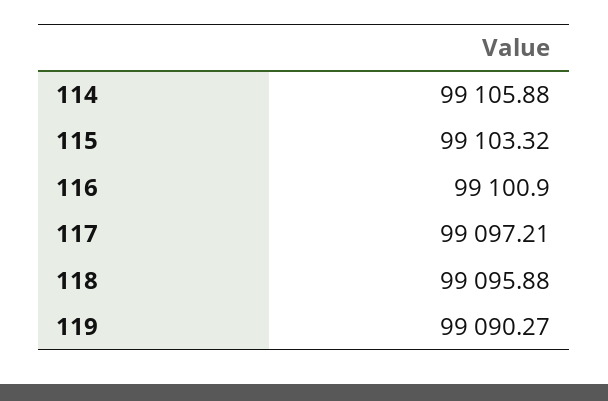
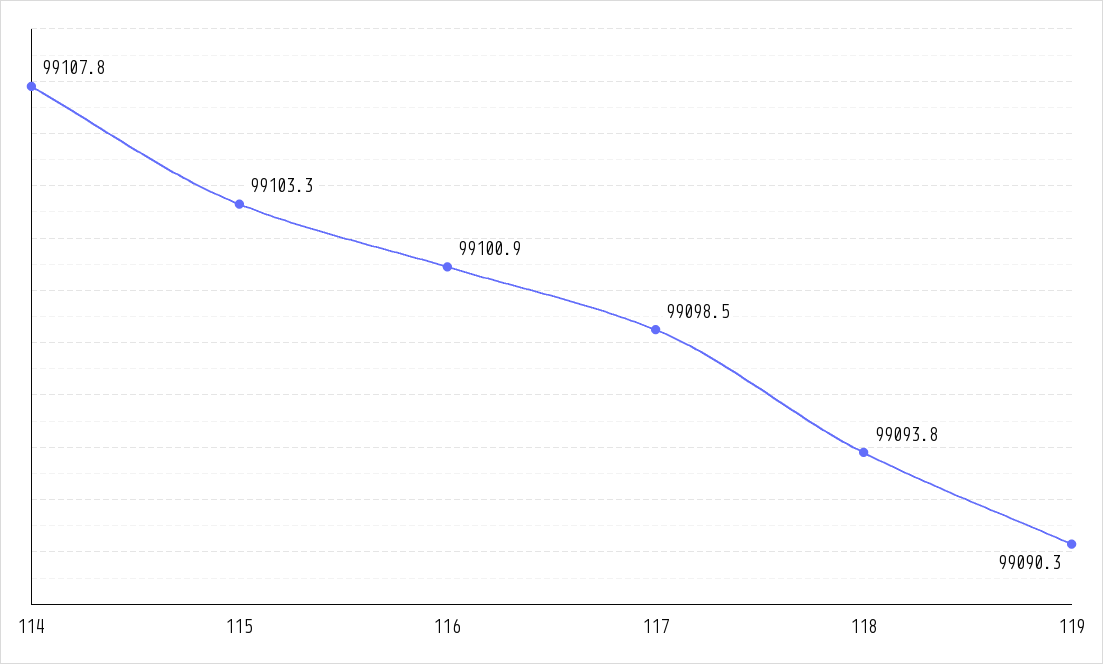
  {
-   "114": 99105.88,
+   "114": 99107.8,
    "115": 99103.32,
    "116": 99100.9,
-   "117": 99097.21,
+   "117": 99098.5,
-   "118": 99095.88,
+   "118": 99093.8,
    "119": 99090.27
  }

